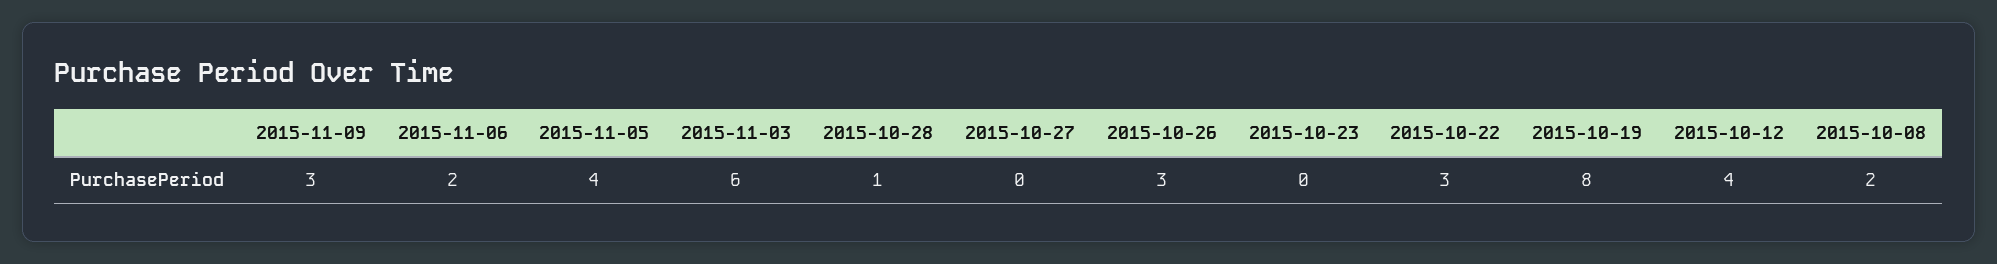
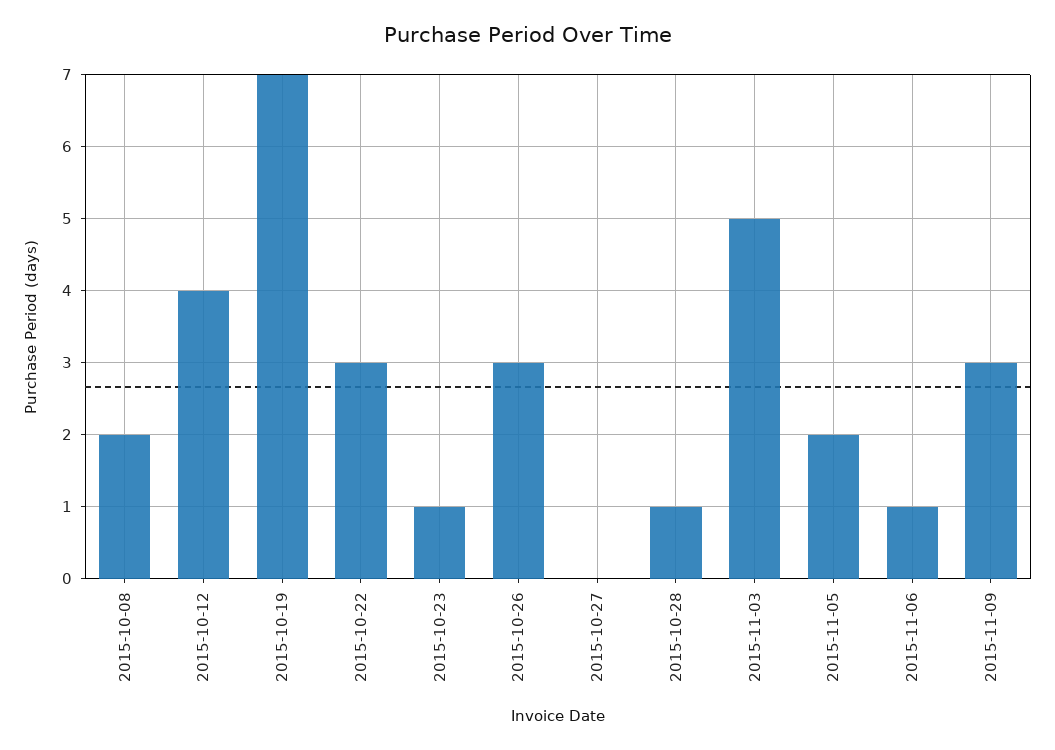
  {
    "2015-11-09": 3,
-   "2015-11-06": 2,
+   "2015-11-06": 1,
-   "2015-11-05": 4,
+   "2015-11-05": 2,
-   "2015-11-03": 6,
+   "2015-11-03": 5,
    "2015-10-28": 1,
    "2015-10-27": 0,
    "2015-10-26": 3,
-   "2015-10-23": 0,
+   "2015-10-23": 1,
    "2015-10-22": 3,
-   "2015-10-19": 8,
+   "2015-10-19": 7,
    "2015-10-12": 4,
    "2015-10-08": 2
  }

